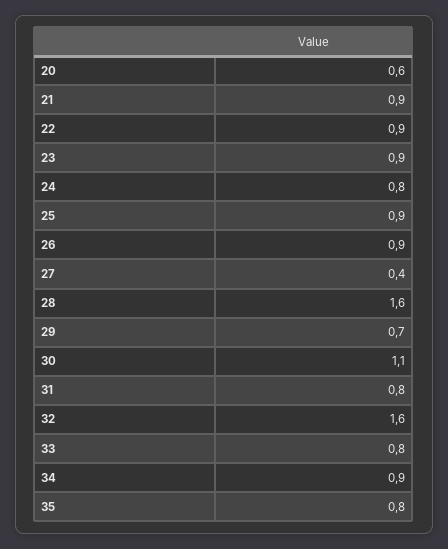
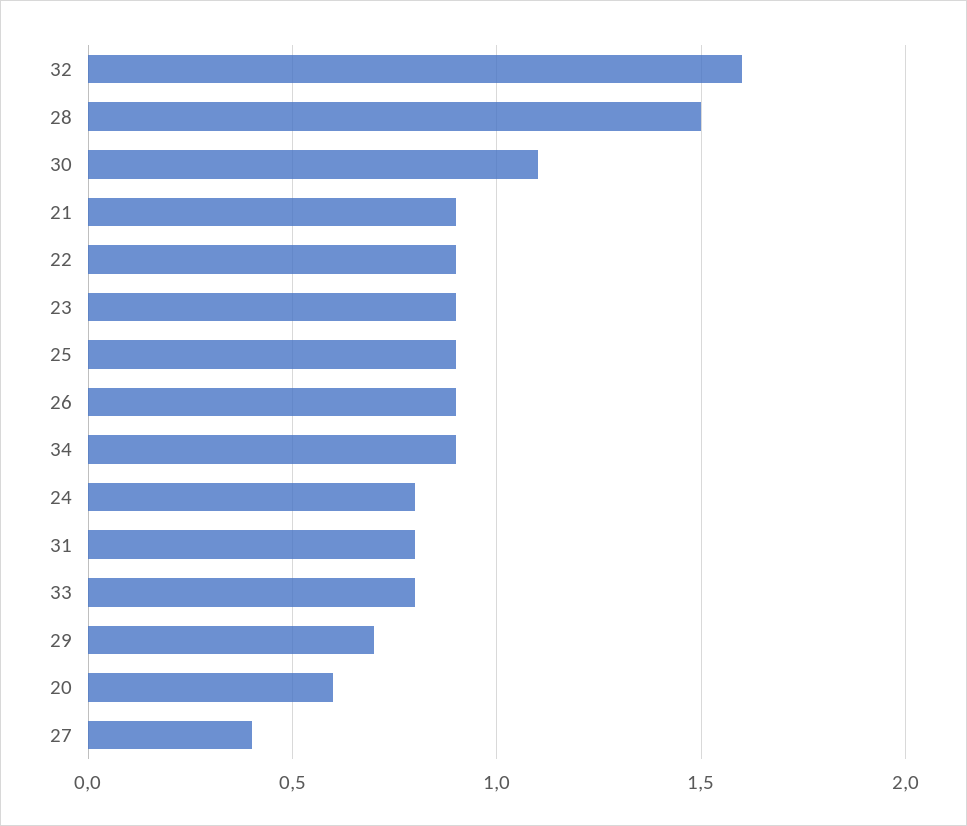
  {
    "20": 0.6,
    "21": 0.9,
    "22": 0.9,
    "23": 0.9,
    "24": 0.8,
    "25": 0.9,
    "26": 0.9,
    "27": 0.4,
-   "28": 1.6,
+   "28": 1.5,
    "29": 0.7,
    "30": 1.1,
    "31": 0.8,
    "32": 1.6,
    "33": 0.8,
-   "34": 0.9,
+   "34": 0.9
-   "35": 0.8
  }

